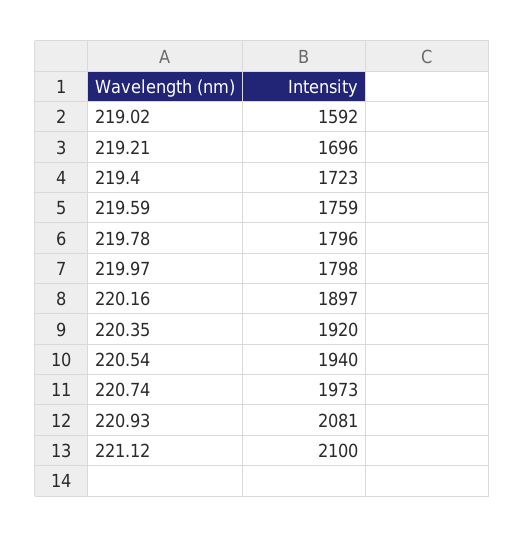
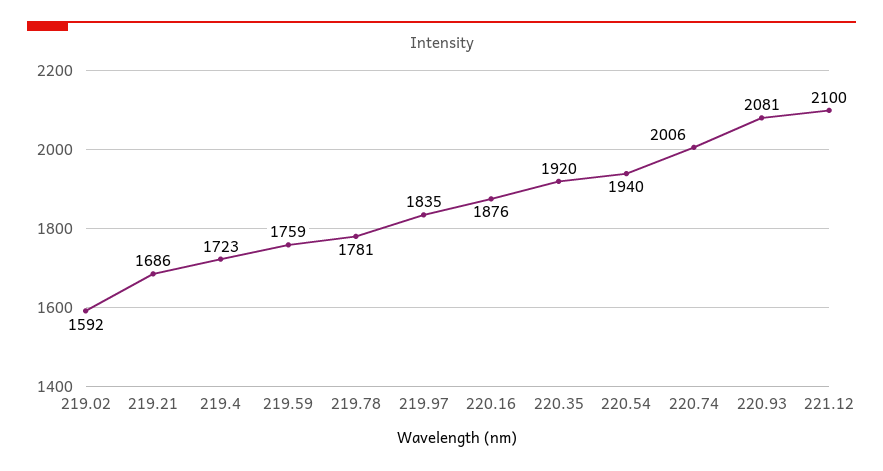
  {
    "219.02": 1592,
-   "219.21": 1696,
+   "219.21": 1686,
    "219.4": 1723,
    "219.59": 1759,
-   "219.78": 1796,
+   "219.78": 1781,
-   "219.97": 1798,
+   "219.97": 1835,
-   "220.16": 1897,
+   "220.16": 1876,
    "220.35": 1920,
    "220.54": 1940,
-   "220.74": 1973,
+   "220.74": 2006,
    "220.93": 2081,
    "221.12": 2100
  }

